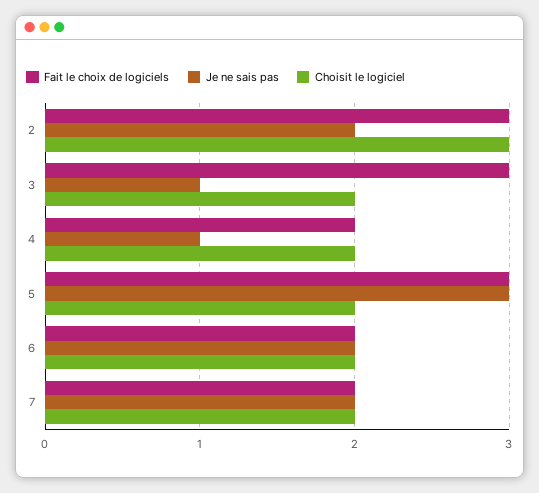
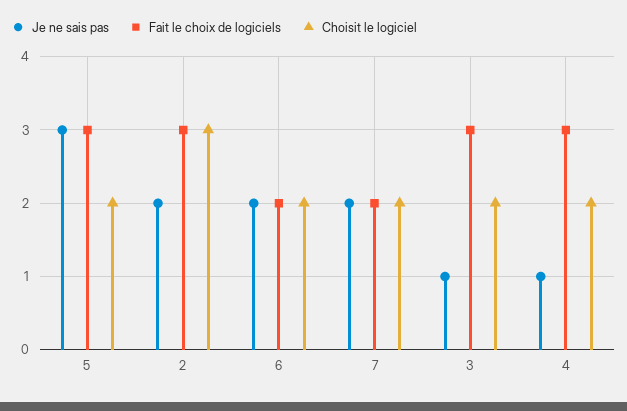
  {
    "Fait le choix de logiciels": {
      "2": 3,
      "3": 3,
-     "4": 2,
+     "4": 3,
      "5": 3,
      "6": 2,
      "7": 2
    },
    "Je ne sais pas": {
      "2": 2,
      "3": 1,
      "4": 1,
      "5": 3,
      "6": 2,
      "7": 2
    },
    "Choisit le logiciel": {
      "2": 3,
      "3": 2,
      "4": 2,
      "5": 2,
      "6": 2,
      "7": 2
    }
  }

